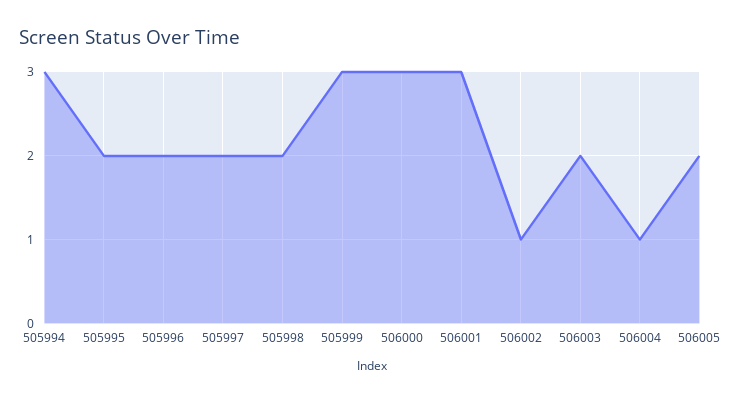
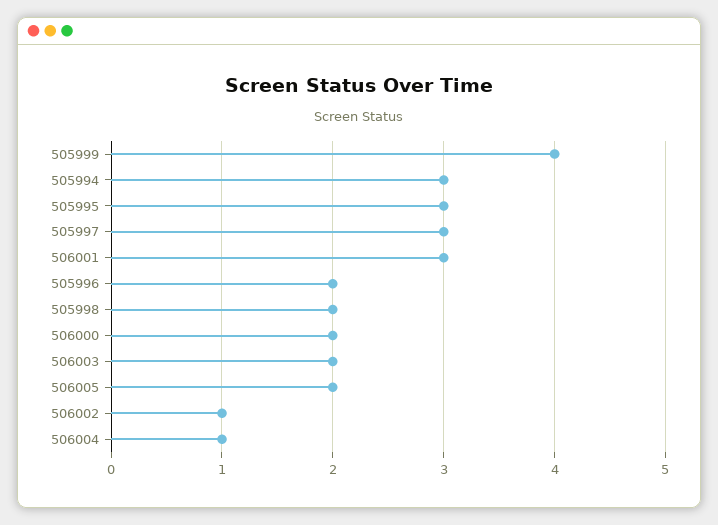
  {
    "505994": 3,
-   "505995": 2,
+   "505995": 3,
    "505996": 2,
-   "505997": 2,
+   "505997": 3,
    "505998": 2,
-   "505999": 3,
+   "505999": 4,
-   "506000": 3,
+   "506000": 2,
    "506001": 3,
    "506002": 1,
    "506003": 2,
    "506004": 1,
    "506005": 2
  }

